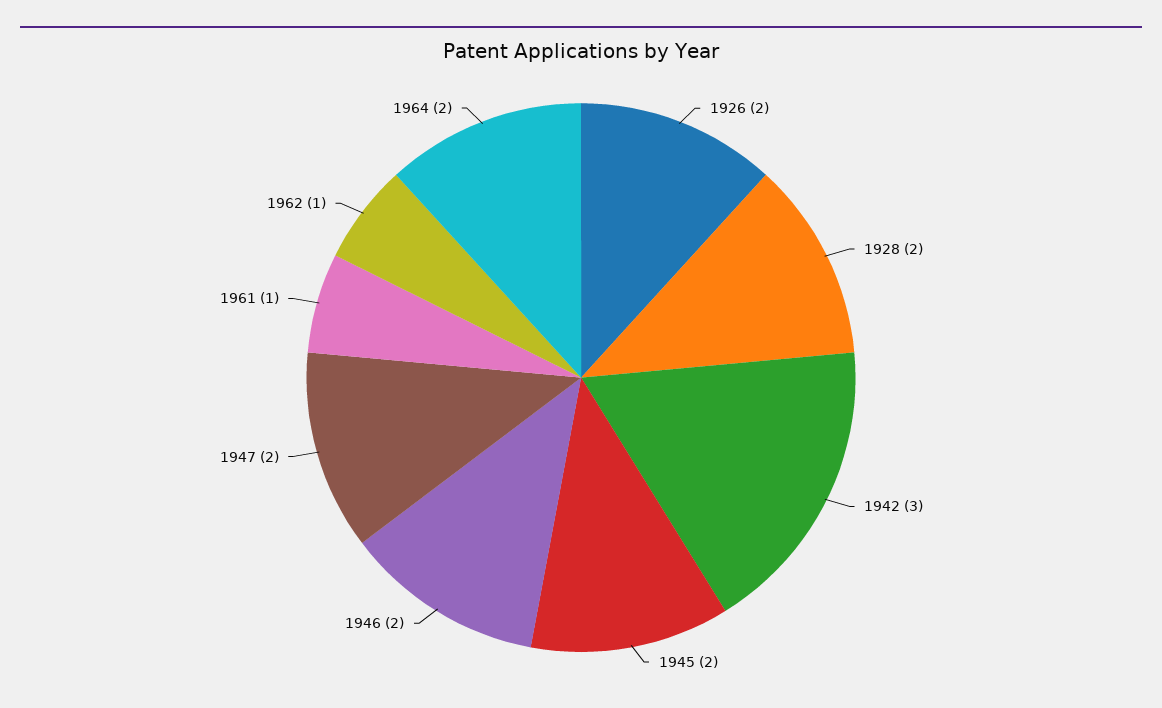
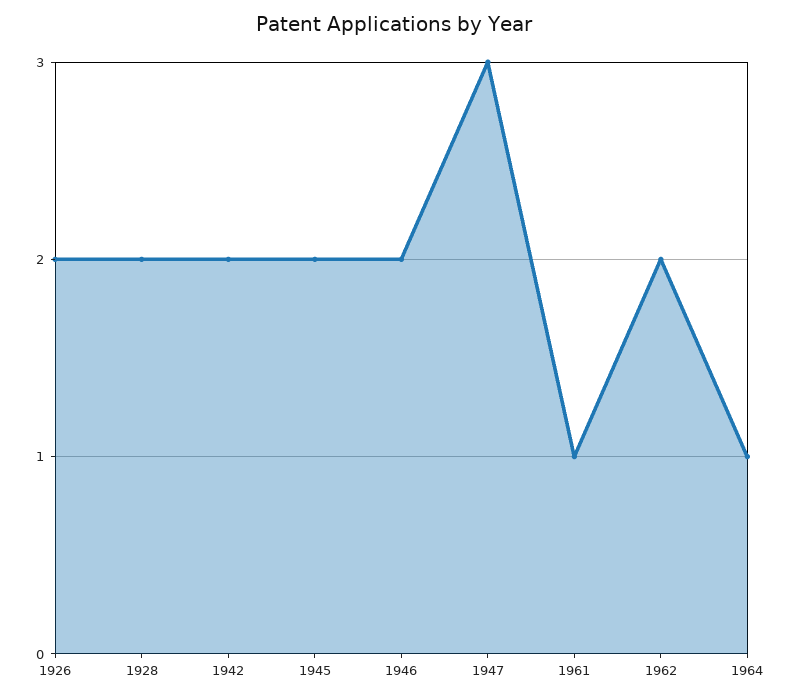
  {
    "1926": 2,
    "1928": 2,
-   "1942": 3,
+   "1942": 2,
    "1945": 2,
    "1946": 2,
-   "1947": 2,
+   "1947": 3,
    "1961": 1,
-   "1962": 1,
+   "1962": 2,
-   "1964": 2
+   "1964": 1
  }

